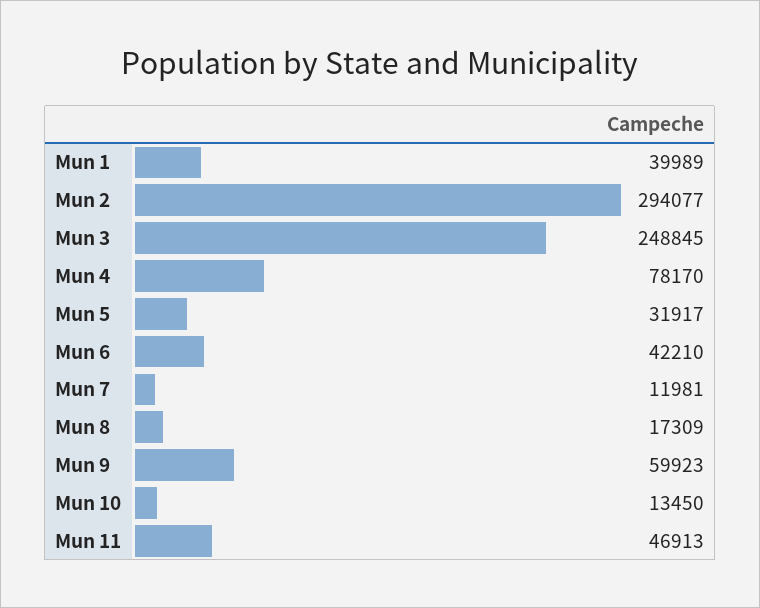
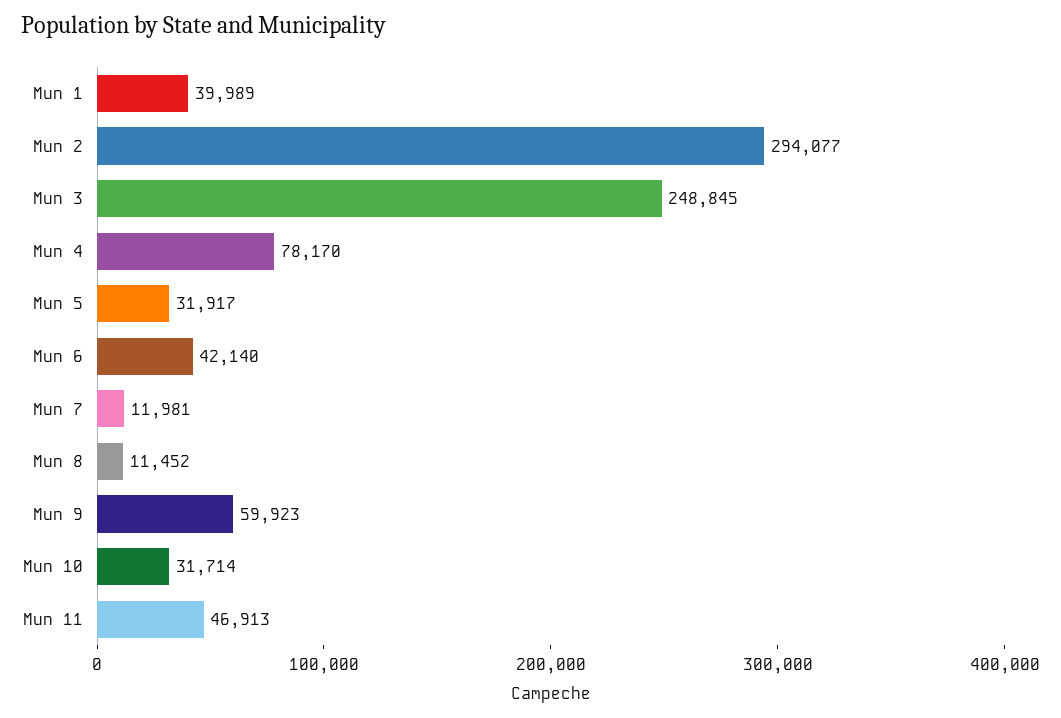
  {
    "Mun 1": 39989,
    "Mun 2": 294077,
    "Mun 3": 248845,
    "Mun 4": 78170,
    "Mun 5": 31917,
-   "Mun 6": 42210,
+   "Mun 6": 42140,
    "Mun 7": 11981,
-   "Mun 8": 17309,
+   "Mun 8": 11452,
    "Mun 9": 59923,
-   "Mun 10": 13450,
+   "Mun 10": 31714,
    "Mun 11": 46913
  }

